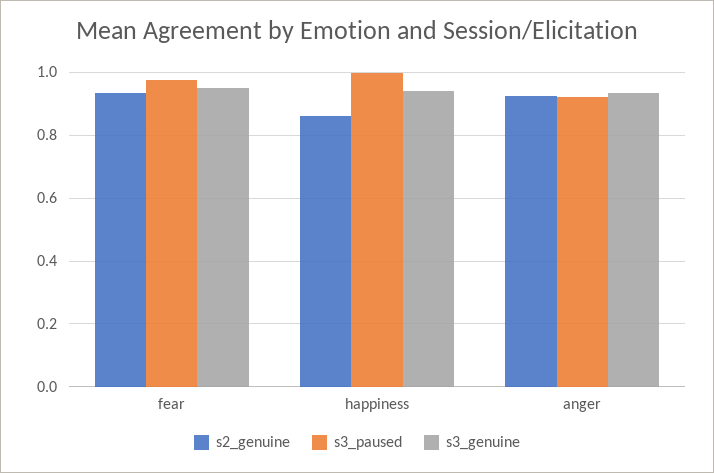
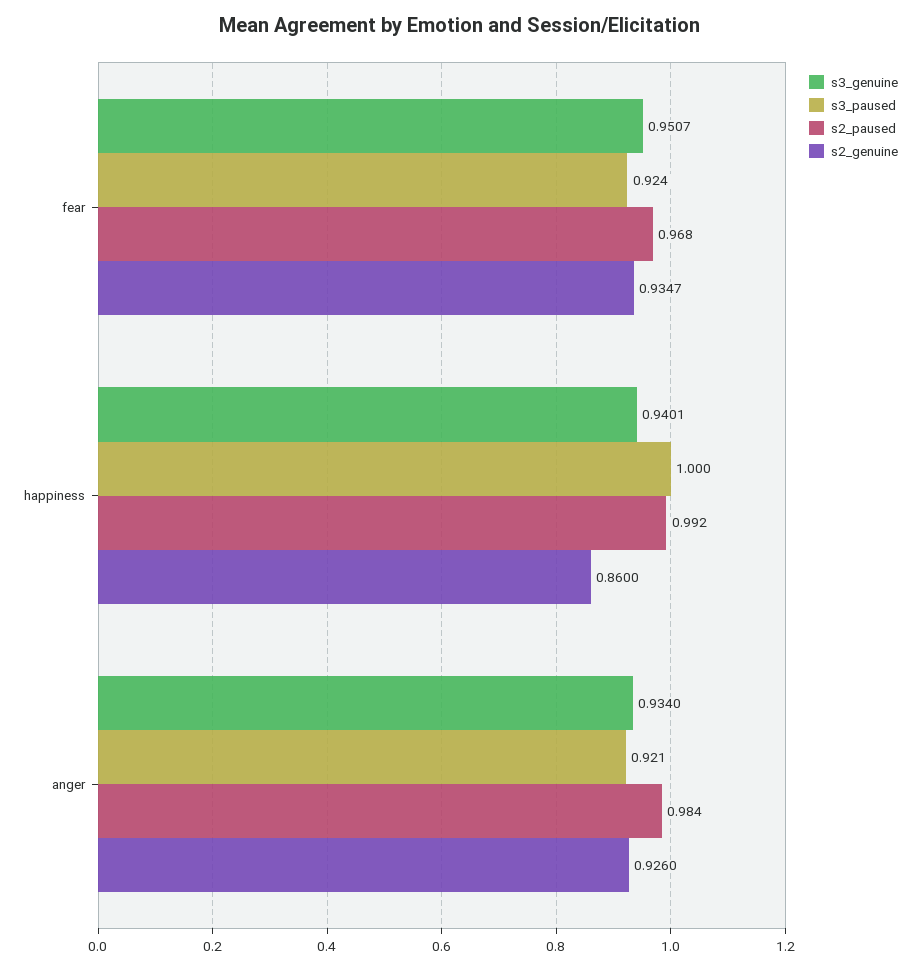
  {
    "s2_genuine": {
      "fear": 0.9347,
      "happiness": 0.86,
      "anger": 0.926
    },
    "s3_paused": {
-     "fear": 0.98,
+     "fear": 0.924,
      "happiness": 1,
      "anger": 0.921
    },
    "s3_genuine": {
      "fear": 0.9507,
      "happiness": 0.9401,
      "anger": 0.934
-   }
+   },
+   "s2_paused": {
+     "fear": 0.968,
+     "happiness": 0.992,
+     "anger": 0.984
+   }
  }

